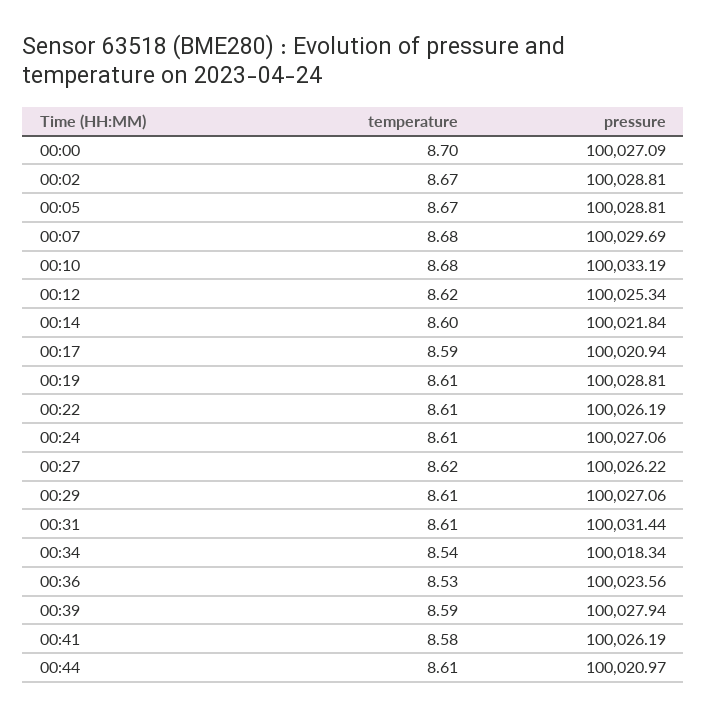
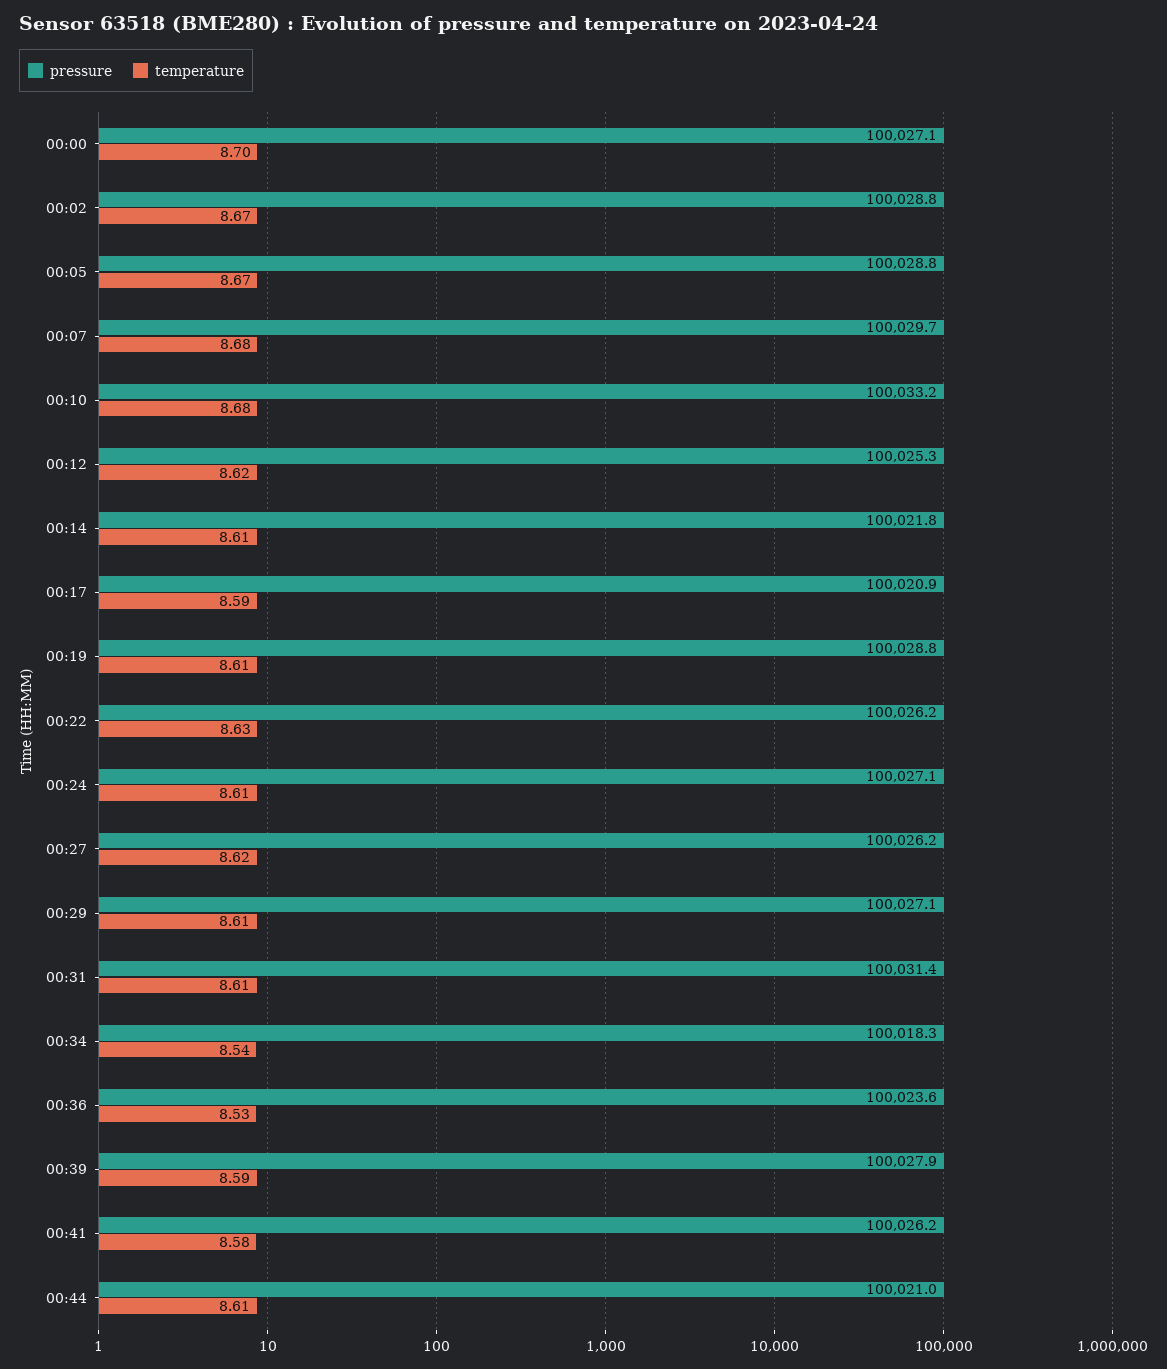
  {
    "temperature": {
      "00:00": 8.7,
      "00:02": 8.67,
      "00:05": 8.67,
      "00:07": 8.68,
      "00:10": 8.68,
      "00:12": 8.62,
-     "00:14": 8.6,
+     "00:14": 8.61,
      "00:17": 8.59,
      "00:19": 8.61,
-     "00:22": 8.61,
+     "00:22": 8.63,
      "00:24": 8.61,
      "00:27": 8.62,
      "00:29": 8.61,
      "00:31": 8.61,
      "00:34": 8.54,
      "00:36": 8.53,
      "00:39": 8.59,
      "00:41": 8.58,
      "00:44": 8.61
    },
    "pressure": {
      "00:00": 100027.09,
      "00:02": 100028.81,
      "00:05": 100028.81,
      "00:07": 100029.69,
      "00:10": 100033.19,
      "00:12": 100025.34,
      "00:14": 100021.84,
      "00:17": 100020.94,
      "00:19": 100028.81,
      "00:22": 100026.19,
      "00:24": 100027.06,
      "00:27": 100026.22,
      "00:29": 100027.06,
      "00:31": 100031.44,
      "00:34": 100018.34,
      "00:36": 100023.56,
      "00:39": 100027.94,
      "00:41": 100026.19,
      "00:44": 100020.97
    }
  }

